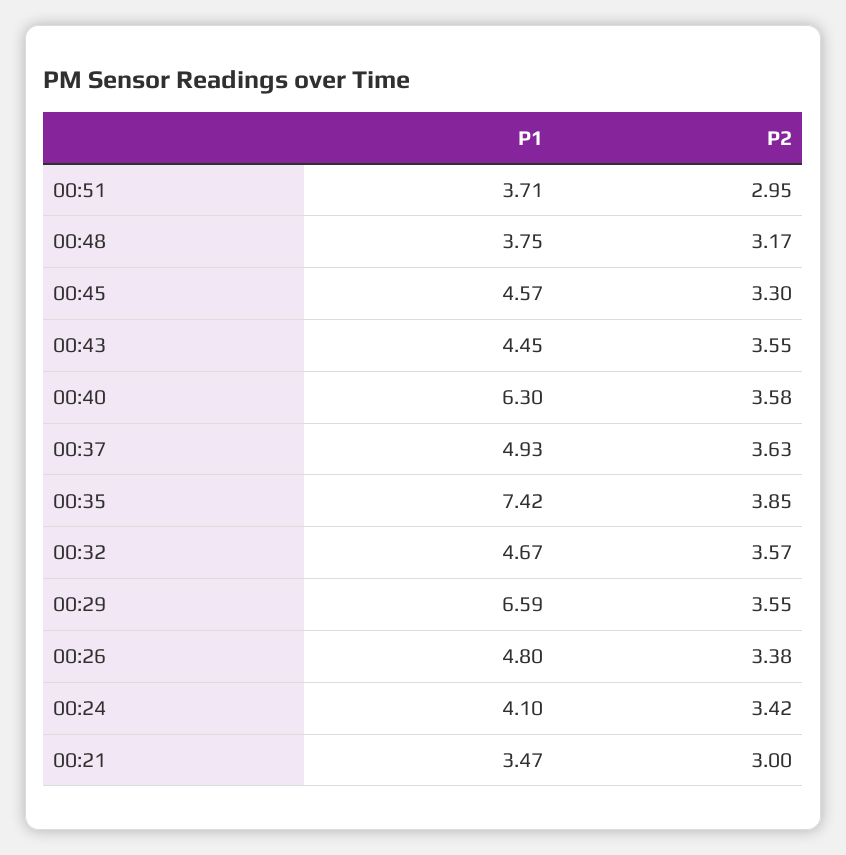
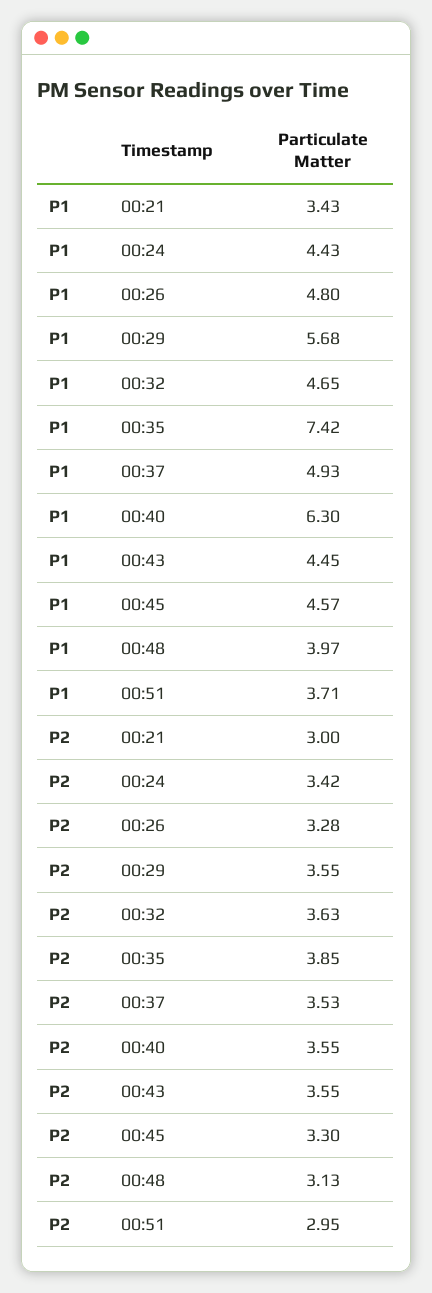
  {
    "P1": {
      "00:51": 3.71,
-     "00:48": 3.75,
+     "00:48": 3.97,
      "00:45": 4.57,
      "00:43": 4.45,
      "00:40": 6.3,
      "00:37": 4.93,
      "00:35": 7.42,
-     "00:32": 4.67,
+     "00:32": 4.65,
-     "00:29": 6.59,
+     "00:29": 5.68,
      "00:26": 4.8,
-     "00:24": 4.1,
+     "00:24": 4.43,
-     "00:21": 3.47
+     "00:21": 3.43
    },
    "P2": {
      "00:51": 2.95,
-     "00:48": 3.17,
+     "00:48": 3.13,
      "00:45": 3.3,
      "00:43": 3.55,
-     "00:40": 3.58,
+     "00:40": 3.55,
-     "00:37": 3.63,
+     "00:37": 3.53,
      "00:35": 3.85,
-     "00:32": 3.57,
+     "00:32": 3.63,
      "00:29": 3.55,
-     "00:26": 3.38,
+     "00:26": 3.28,
      "00:24": 3.42,
      "00:21": 3
    }
  }

